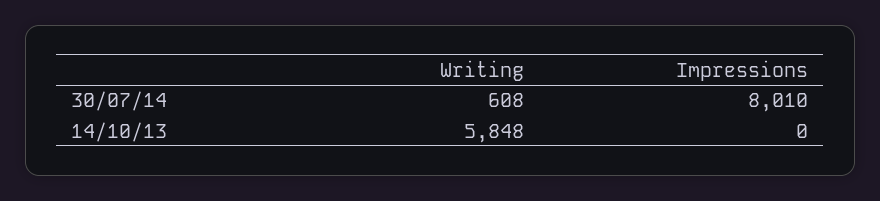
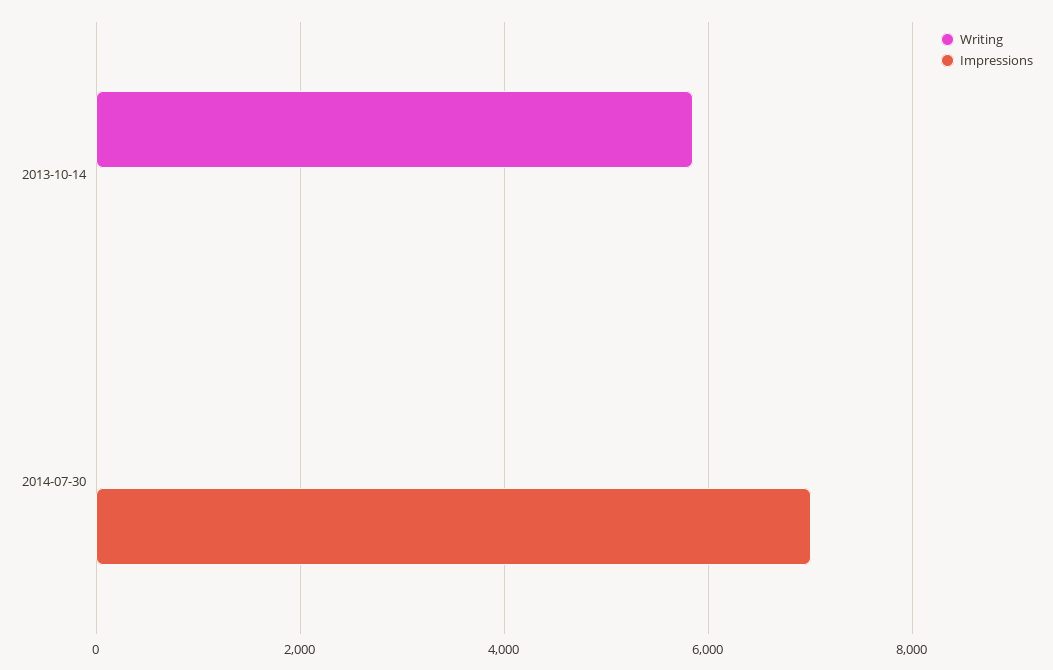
  {
    "Writing": {
-     "30/07/14": 608,
+     "30/07/14": 0,
      "14/10/13": 5848
    },
    "Impressions": {
-     "30/07/14": 8010,
+     "30/07/14": 7000,
      "14/10/13": 0
    }
  }

